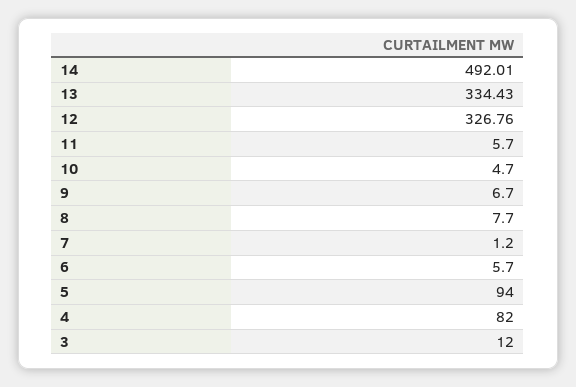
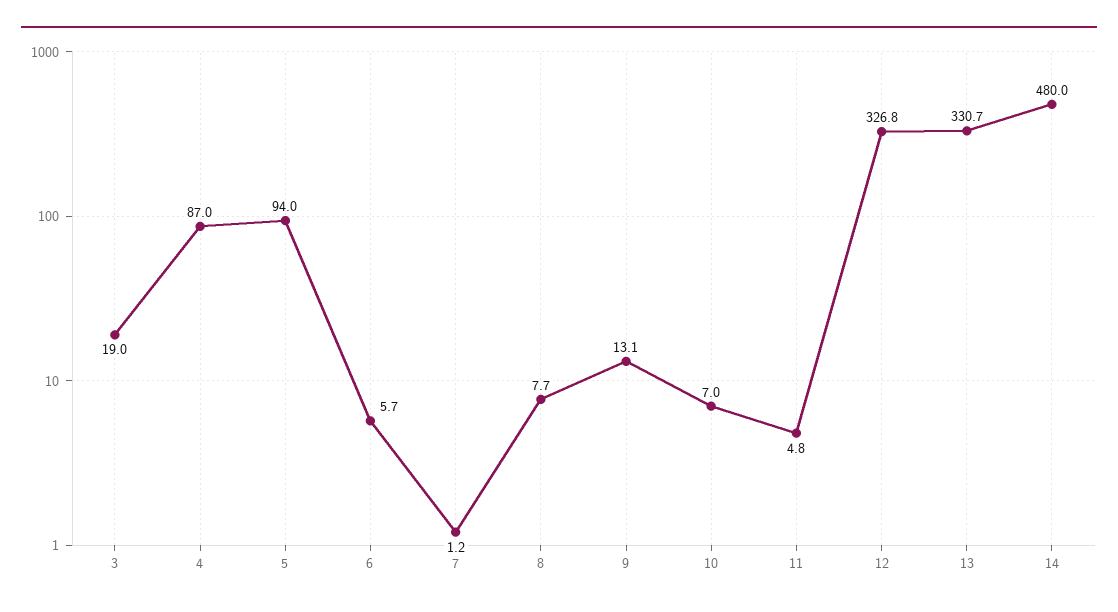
  {
-   "14": 492.01,
+   "14": 480,
-   "13": 334.43,
+   "13": 330.7,
    "12": 326.76,
-   "11": 5.7,
+   "11": 4.8,
-   "10": 4.7,
+   "10": 7,
-   "9": 6.7,
+   "9": 13.1,
    "8": 7.7,
    "7": 1.2,
    "6": 5.7,
    "5": 94,
-   "4": 82,
+   "4": 87,
-   "3": 12
+   "3": 19
  }

